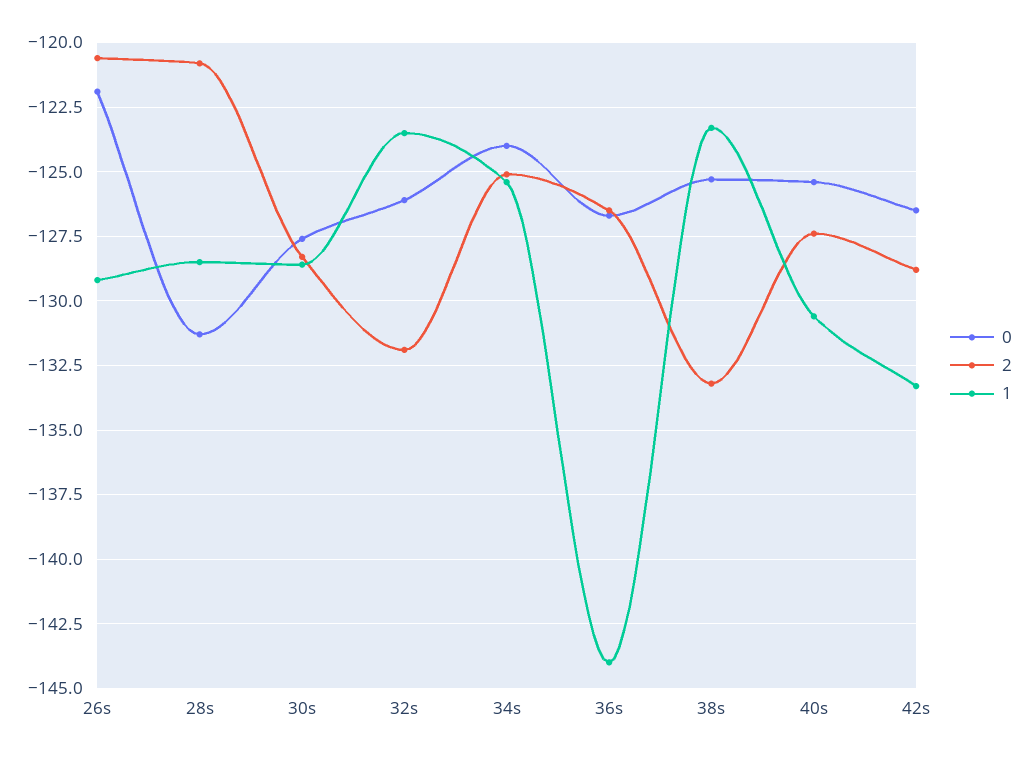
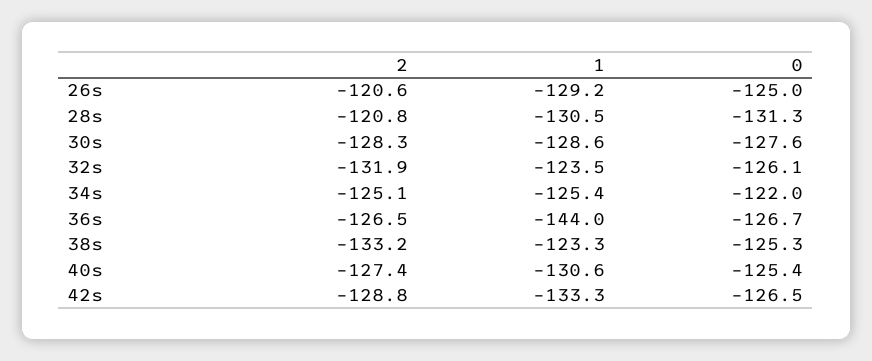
  {
    "0": {
-     "26s": -122,
+     "26s": -125,
      "28s": -131.3,
      "30s": -127.6,
      "32s": -126.1,
-     "34s": -124,
+     "34s": -122,
      "36s": -126.7,
      "38s": -125.3,
      "40s": -125.4,
      "42s": -126.5
    },
    "2": {
      "26s": -120.6,
      "28s": -120.8,
      "30s": -128.3,
      "32s": -131.9,
      "34s": -125.1,
      "36s": -126.5,
      "38s": -133.2,
      "40s": -127.4,
      "42s": -128.8
    },
    "1": {
      "26s": -129.2,
-     "28s": -128.5,
+     "28s": -130.5,
      "30s": -128.6,
      "32s": -123.5,
      "34s": -125.4,
      "36s": -144,
      "38s": -123.3,
      "40s": -130.6,
      "42s": -133.3
    }
  }

